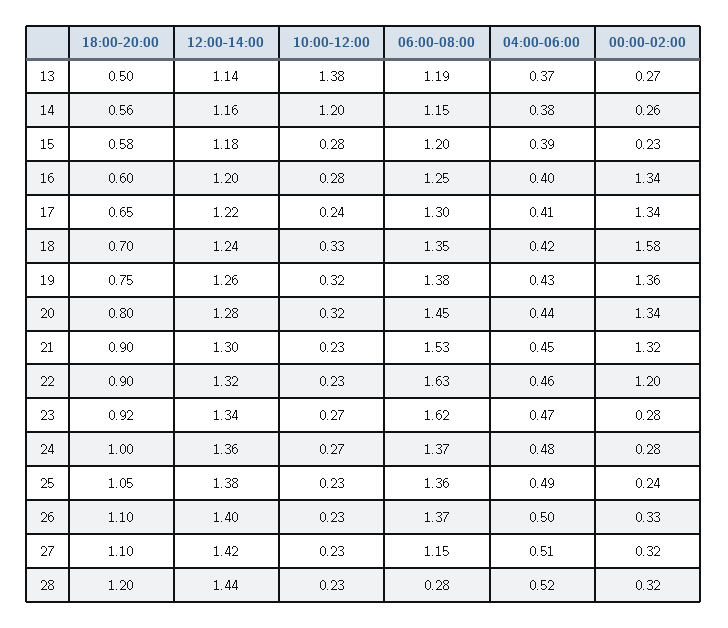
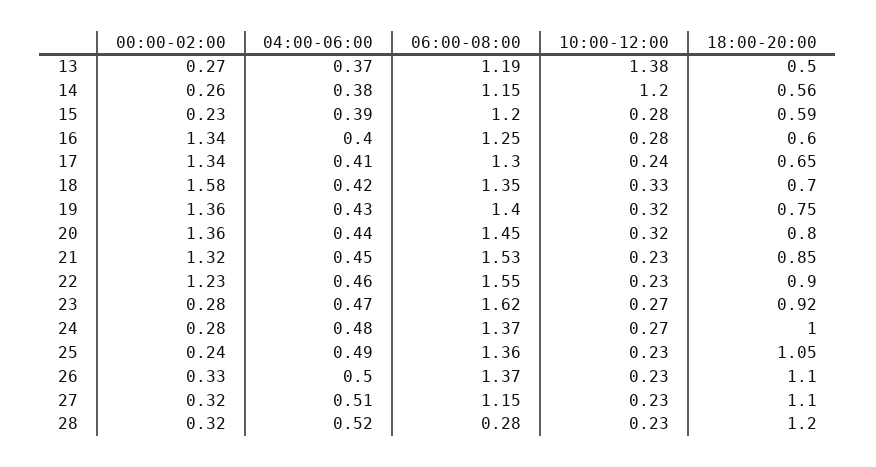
  {
    "18:00-20:00": {
      "13": 0.5,
      "14": 0.56,
-     "15": 0.58,
+     "15": 0.59,
      "16": 0.6,
      "17": 0.65,
      "18": 0.7,
      "19": 0.75,
      "20": 0.8,
-     "21": 0.9,
+     "21": 0.85,
      "22": 0.9,
      "23": 0.92,
      "24": 1,
      "25": 1.05,
      "26": 1.1,
      "27": 1.1,
      "28": 1.2
    },
-   "12:00-14:00": {
-     "13": 1.14,
-     "14": 1.16,
-     "15": 1.18,
-     "16": 1.2,
-     "17": 1.22,
-     "18": 1.24,
-     "19": 1.26,
-     "20": 1.28,
-     "21": 1.3,
-     "22": 1.32,
-     "23": 1.34,
-     "24": 1.36,
-     "25": 1.38,
-     "26": 1.4,
-     "27": 1.42,
-     "28": 1.44
-   },
    "10:00-12:00": {
      "13": 1.38,
      "14": 1.2,
      "15": 0.28,
      "16": 0.28,
      "17": 0.24,
      "18": 0.33,
      "19": 0.32,
      "20": 0.32,
      "21": 0.23,
      "22": 0.23,
      "23": 0.27,
      "24": 0.27,
      "25": 0.23,
      "26": 0.23,
      "27": 0.23,
      "28": 0.23
    },
    "06:00-08:00": {
      "13": 1.19,
      "14": 1.15,
      "15": 1.2,
      "16": 1.25,
      "17": 1.3,
      "18": 1.35,
-     "19": 1.38,
+     "19": 1.4,
      "20": 1.45,
      "21": 1.53,
-     "22": 1.63,
+     "22": 1.55,
      "23": 1.62,
      "24": 1.37,
      "25": 1.36,
      "26": 1.37,
      "27": 1.15,
      "28": 0.28
    },
    "04:00-06:00": {
      "13": 0.37,
      "14": 0.38,
      "15": 0.39,
      "16": 0.4,
      "17": 0.41,
      "18": 0.42,
      "19": 0.43,
      "20": 0.44,
      "21": 0.45,
      "22": 0.46,
      "23": 0.47,
      "24": 0.48,
      "25": 0.49,
      "26": 0.5,
      "27": 0.51,
      "28": 0.52
    },
    "00:00-02:00": {
      "13": 0.27,
      "14": 0.26,
      "15": 0.23,
      "16": 1.34,
      "17": 1.34,
      "18": 1.58,
      "19": 1.36,
-     "20": 1.34,
+     "20": 1.36,
      "21": 1.32,
-     "22": 1.2,
+     "22": 1.23,
      "23": 0.28,
      "24": 0.28,
      "25": 0.24,
      "26": 0.33,
      "27": 0.32,
      "28": 0.32
    }
  }

